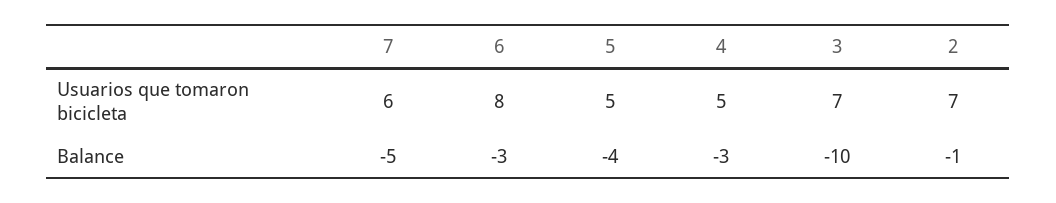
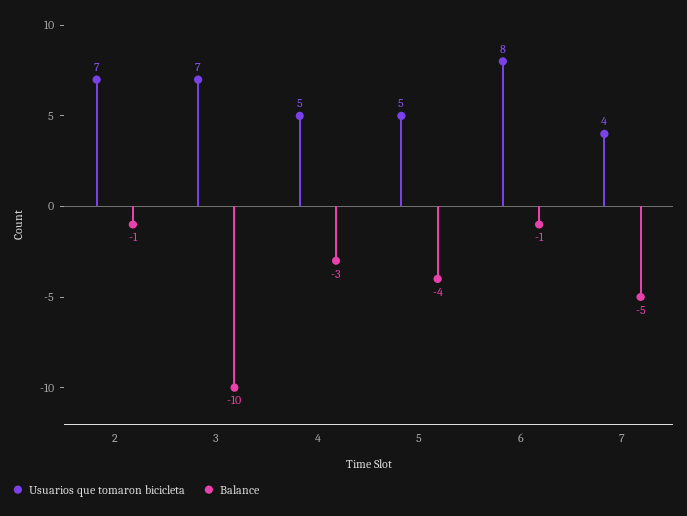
  {
    "Usuarios que tomaron bicicleta": {
-     "7": 6,
+     "7": 4,
      "6": 8,
      "5": 5,
      "4": 5,
      "3": 7,
      "2": 7
    },
    "Balance": {
      "7": -5,
-     "6": -3,
+     "6": -1,
      "5": -4,
      "4": -3,
      "3": -10,
      "2": -1
    }
  }

